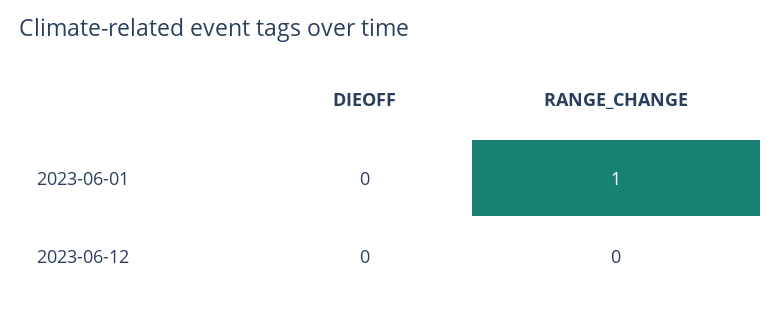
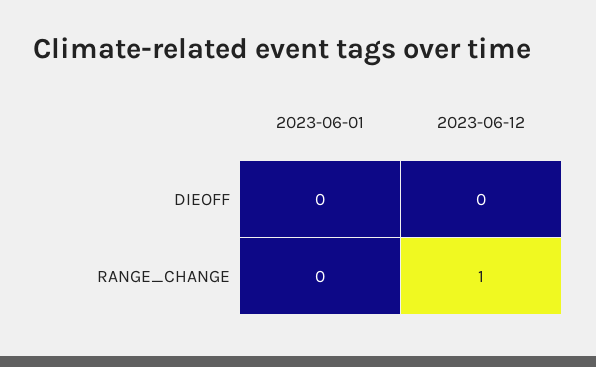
  {
    "DIEOFF": {
      "2023-06-01": 0,
      "2023-06-12": 0
    },
    "RANGE_CHANGE": {
-     "2023-06-01": 1,
+     "2023-06-01": 0,
-     "2023-06-12": 0
+     "2023-06-12": 1
    }
  }

